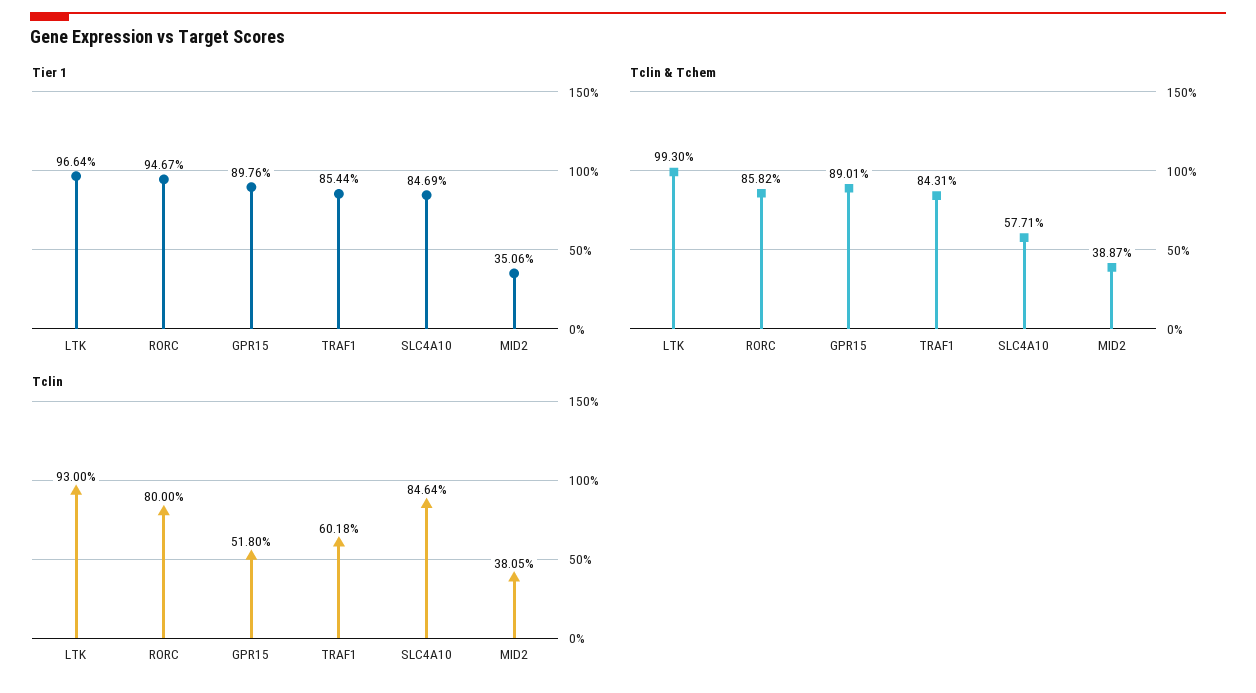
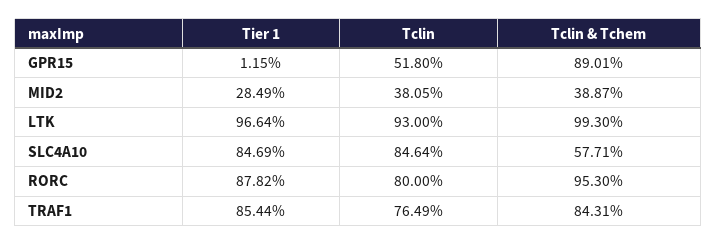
  {
    "Tier 1": {
      "LTK": 96.64,
-     "RORC": 94.67,
+     "RORC": 87.82,
-     "GPR15": 89.76,
+     "GPR15": 1.15,
      "TRAF1": 85.44,
      "SLC4A10": 84.69,
-     "MID2": 35.06
+     "MID2": 28.49
    },
    "Tclin & Tchem": {
      "LTK": 99.3,
-     "RORC": 85.82,
+     "RORC": 95.3,
      "GPR15": 89.01,
      "TRAF1": 84.31,
      "SLC4A10": 57.71,
      "MID2": 38.87
    },
    "Tclin": {
      "LTK": 93,
      "RORC": 80,
      "GPR15": 51.8,
-     "TRAF1": 60.18,
+     "TRAF1": 76.49,
      "SLC4A10": 84.64,
      "MID2": 38.05
    }
  }

